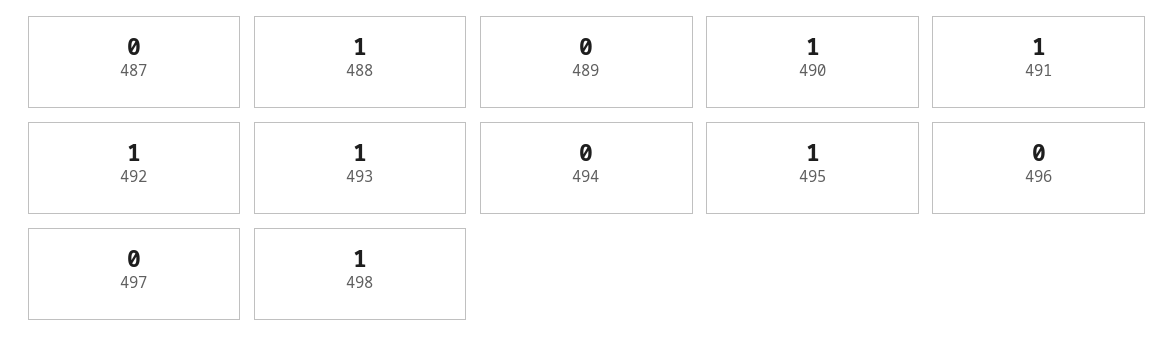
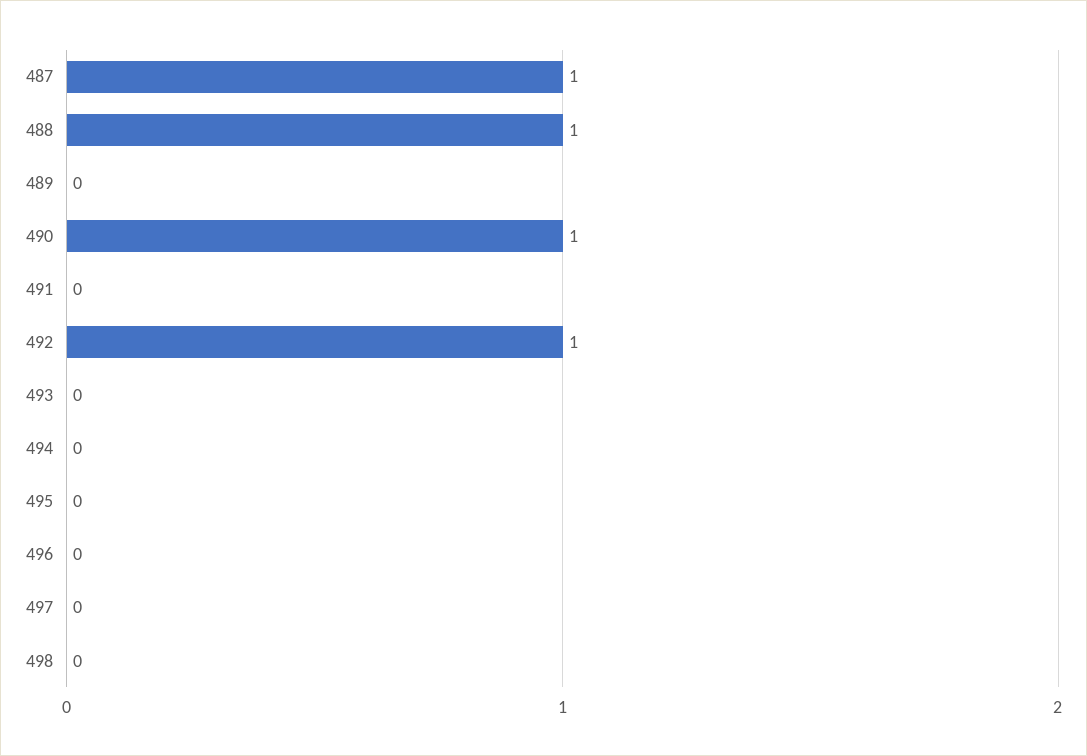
  {
-   "487": 0,
+   "487": 1,
    "488": 1,
    "489": 0,
    "490": 1,
-   "491": 1,
+   "491": 0,
    "492": 1,
-   "493": 1,
+   "493": 0,
    "494": 0,
-   "495": 1,
+   "495": 0,
    "496": 0,
    "497": 0,
-   "498": 1
+   "498": 0
  }

